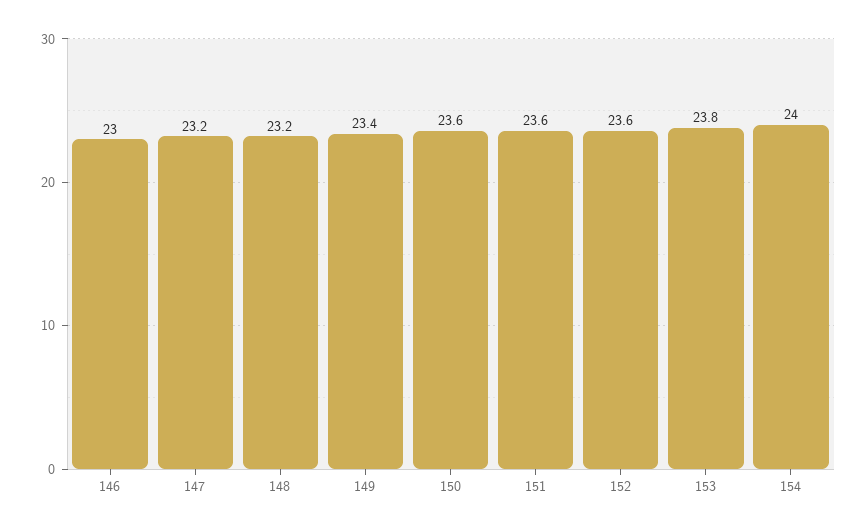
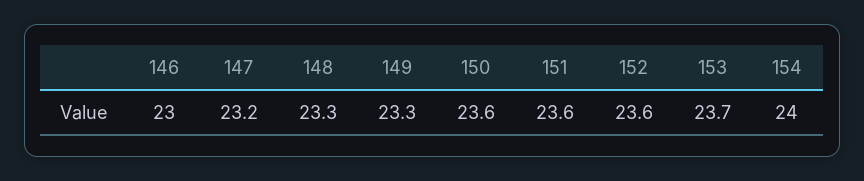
  {
    "146": 23,
    "147": 23.2,
-   "148": 23.2,
+   "148": 23.3,
-   "149": 23.4,
+   "149": 23.3,
    "150": 23.6,
    "151": 23.6,
    "152": 23.6,
-   "153": 23.8,
+   "153": 23.7,
    "154": 24
  }

